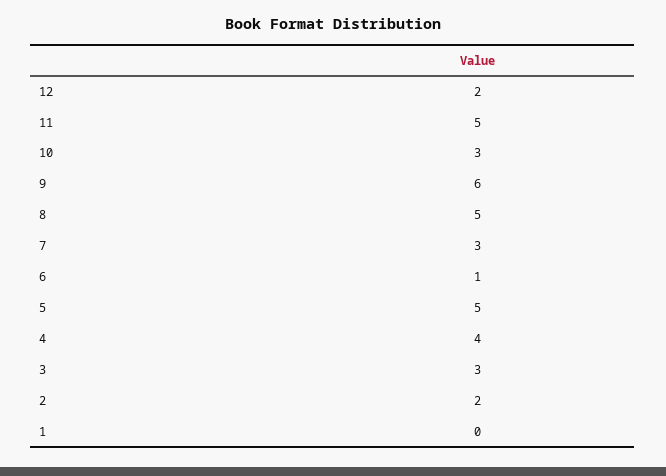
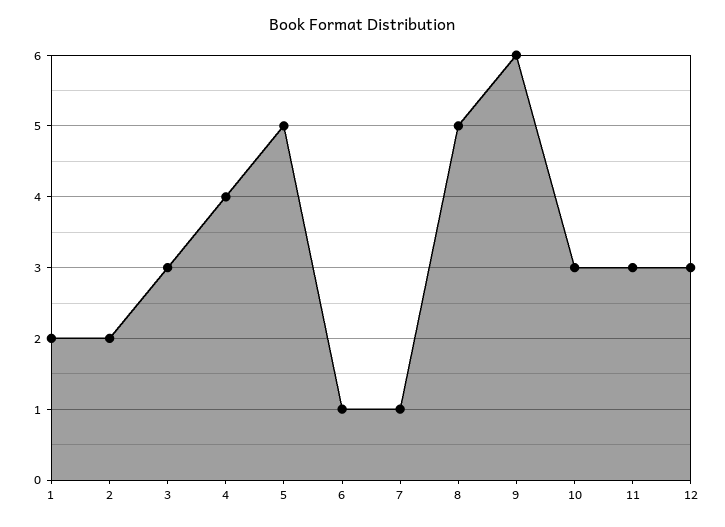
  {
-   "12": 2,
+   "12": 3,
-   "11": 5,
+   "11": 3,
    "10": 3,
    "9": 6,
    "8": 5,
-   "7": 3,
+   "7": 1,
    "6": 1,
    "5": 5,
    "4": 4,
    "3": 3,
    "2": 2,
-   "1": 0
+   "1": 2
  }

